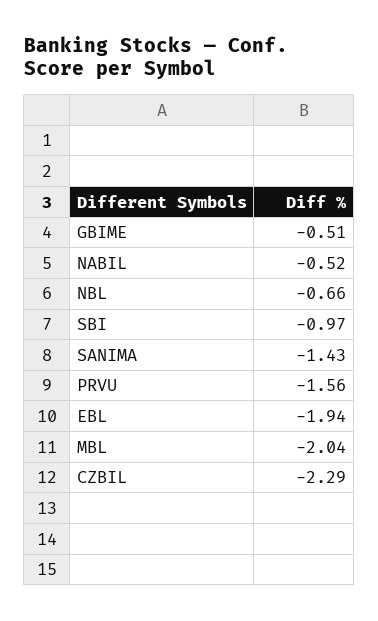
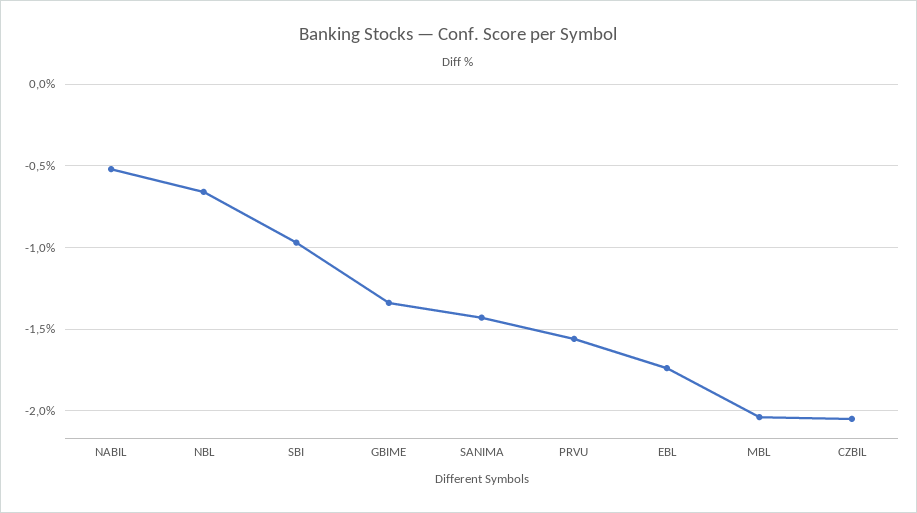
  {
-   "GBIME": -0.51,
+   "GBIME": -1.35,
    "NABIL": -0.52,
    "NBL": -0.66,
    "SBI": -0.97,
    "SANIMA": -1.43,
    "PRVU": -1.56,
-   "EBL": -1.94,
+   "EBL": -1.75,
    "MBL": -2.04,
-   "CZBIL": -2.29
+   "CZBIL": -2.05
  }

